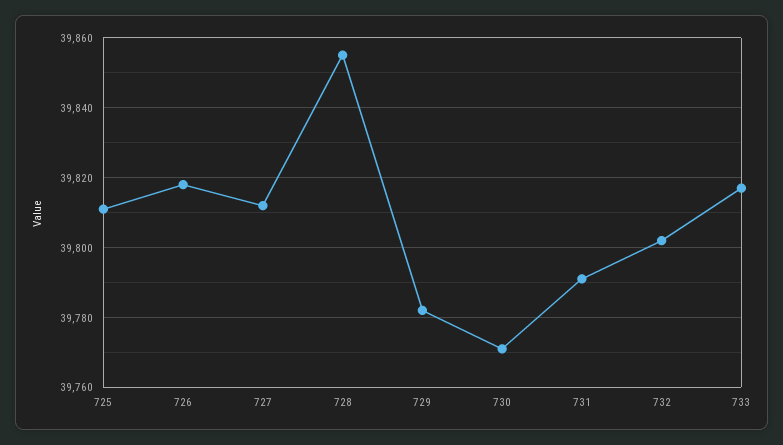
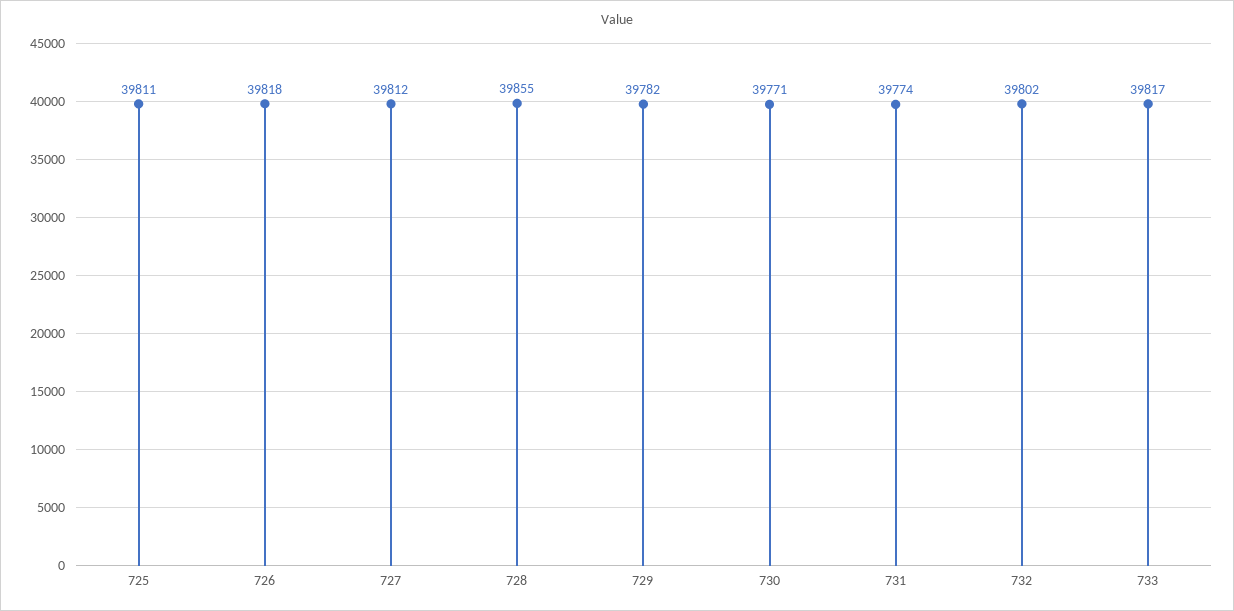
  {
    "725": 39811,
    "726": 39818,
    "727": 39812,
    "728": 39855,
    "729": 39782,
    "730": 39771,
-   "731": 39790,
+   "731": 39774,
    "732": 39802,
    "733": 39817
  }

